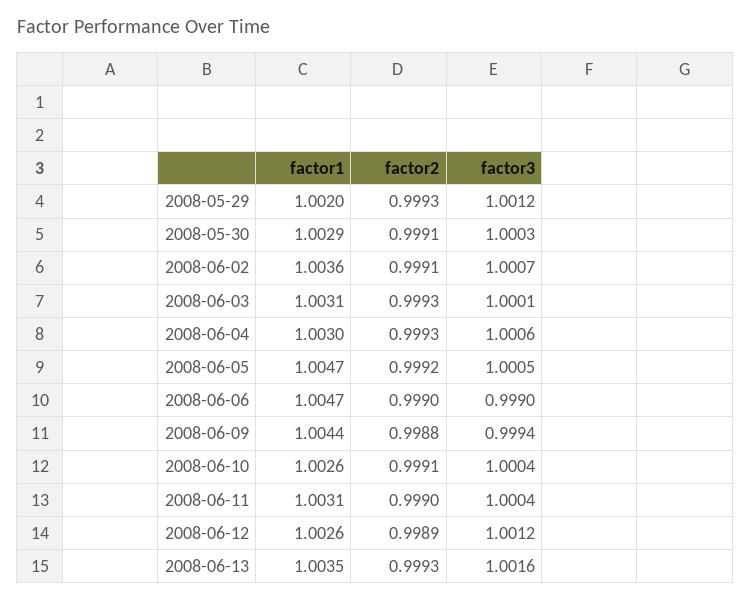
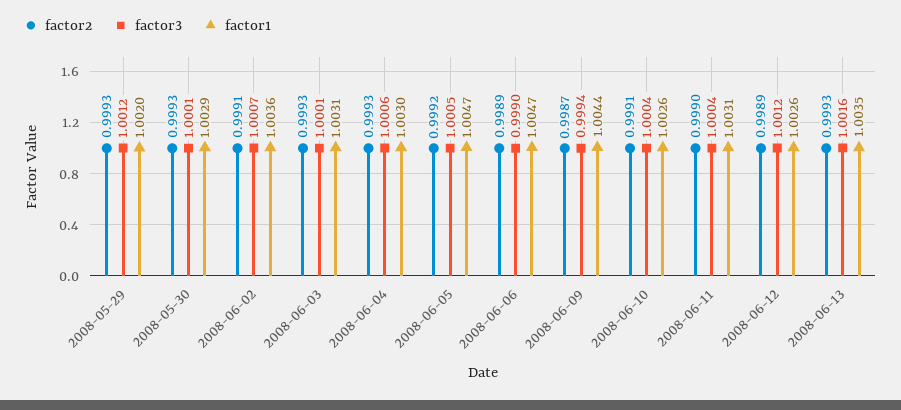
  {
    "factor1": {
      "2008-05-29": 1.002,
      "2008-05-30": 1.0029,
      "2008-06-02": 1.0036,
      "2008-06-03": 1.0031,
      "2008-06-04": 1.003,
      "2008-06-05": 1.0047,
      "2008-06-06": 1.0047,
      "2008-06-09": 1.0044,
      "2008-06-10": 1.0026,
      "2008-06-11": 1.0031,
      "2008-06-12": 1.0026,
      "2008-06-13": 1.0035
    },
    "factor2": {
      "2008-05-29": 0.9993,
-     "2008-05-30": 0.9991,
+     "2008-05-30": 0.9993,
      "2008-06-02": 0.9991,
      "2008-06-03": 0.9993,
      "2008-06-04": 0.9993,
      "2008-06-05": 0.9992,
-     "2008-06-06": 0.999,
+     "2008-06-06": 0.9989,
-     "2008-06-09": 0.9988,
+     "2008-06-09": 0.9987,
      "2008-06-10": 0.9991,
      "2008-06-11": 0.999,
      "2008-06-12": 0.9989,
      "2008-06-13": 0.9993
    },
    "factor3": {
      "2008-05-29": 1.0012,
-     "2008-05-30": 1.0003,
+     "2008-05-30": 1.0001,
      "2008-06-02": 1.0007,
      "2008-06-03": 1.0001,
      "2008-06-04": 1.0006,
      "2008-06-05": 1.0005,
      "2008-06-06": 0.999,
      "2008-06-09": 0.9994,
      "2008-06-10": 1.0004,
      "2008-06-11": 1.0004,
      "2008-06-12": 1.0012,
      "2008-06-13": 1.0016
    }
  }

